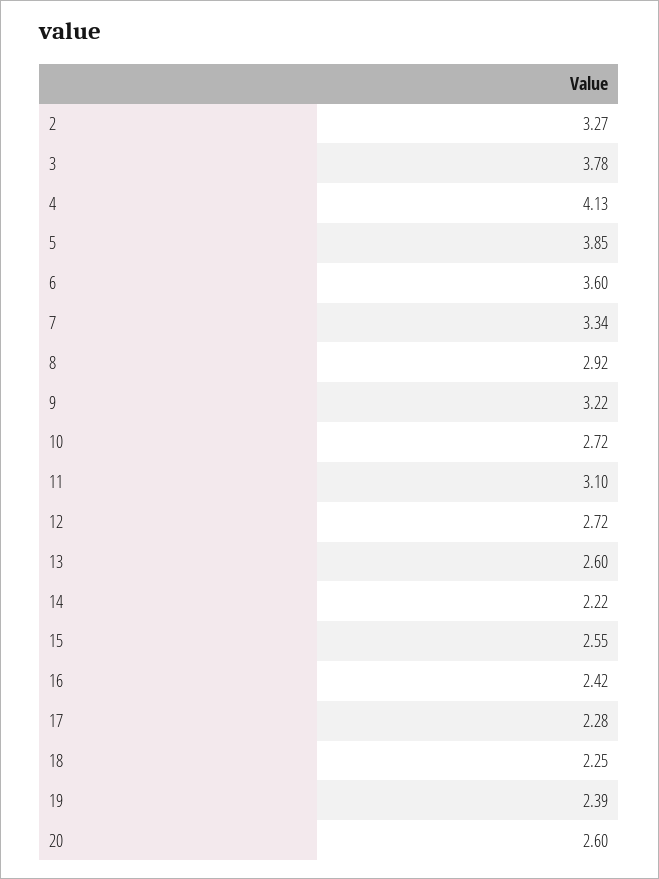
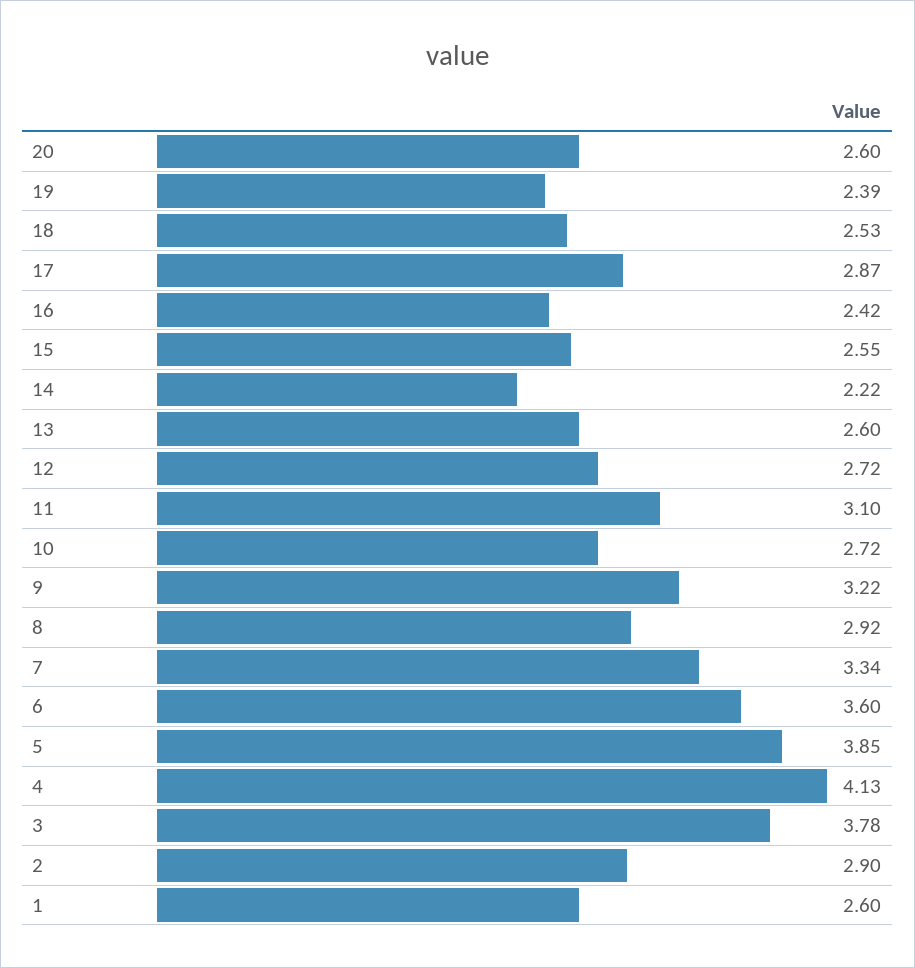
  {
-   "2": 3.27,
+   "2": 2.9,
    "3": 3.78,
    "4": 4.13,
    "5": 3.85,
    "6": 3.6,
    "7": 3.34,
    "8": 2.92,
    "9": 3.22,
    "10": 2.72,
    "11": 3.1,
    "12": 2.72,
    "13": 2.6,
    "14": 2.22,
    "15": 2.55,
    "16": 2.42,
-   "17": 2.28,
+   "17": 2.87,
-   "18": 2.25,
+   "18": 2.53,
    "19": 2.39,
-   "20": 2.6
+   "20": 2.6,
+   "1": 2.6
  }

